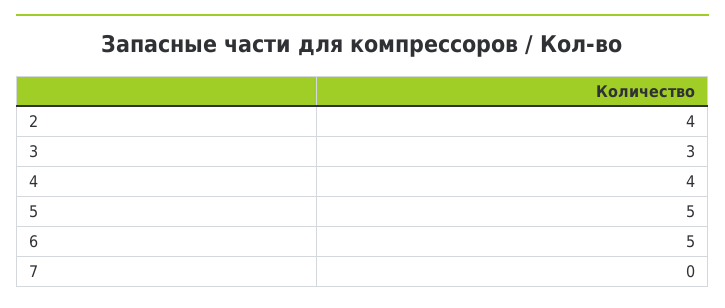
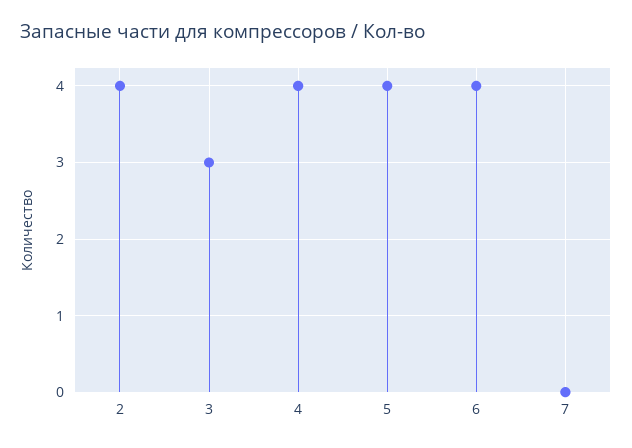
  {
    "2": 4,
    "3": 3,
    "4": 4,
-   "5": 5,
+   "5": 4,
-   "6": 5,
+   "6": 4,
    "7": 0
  }

